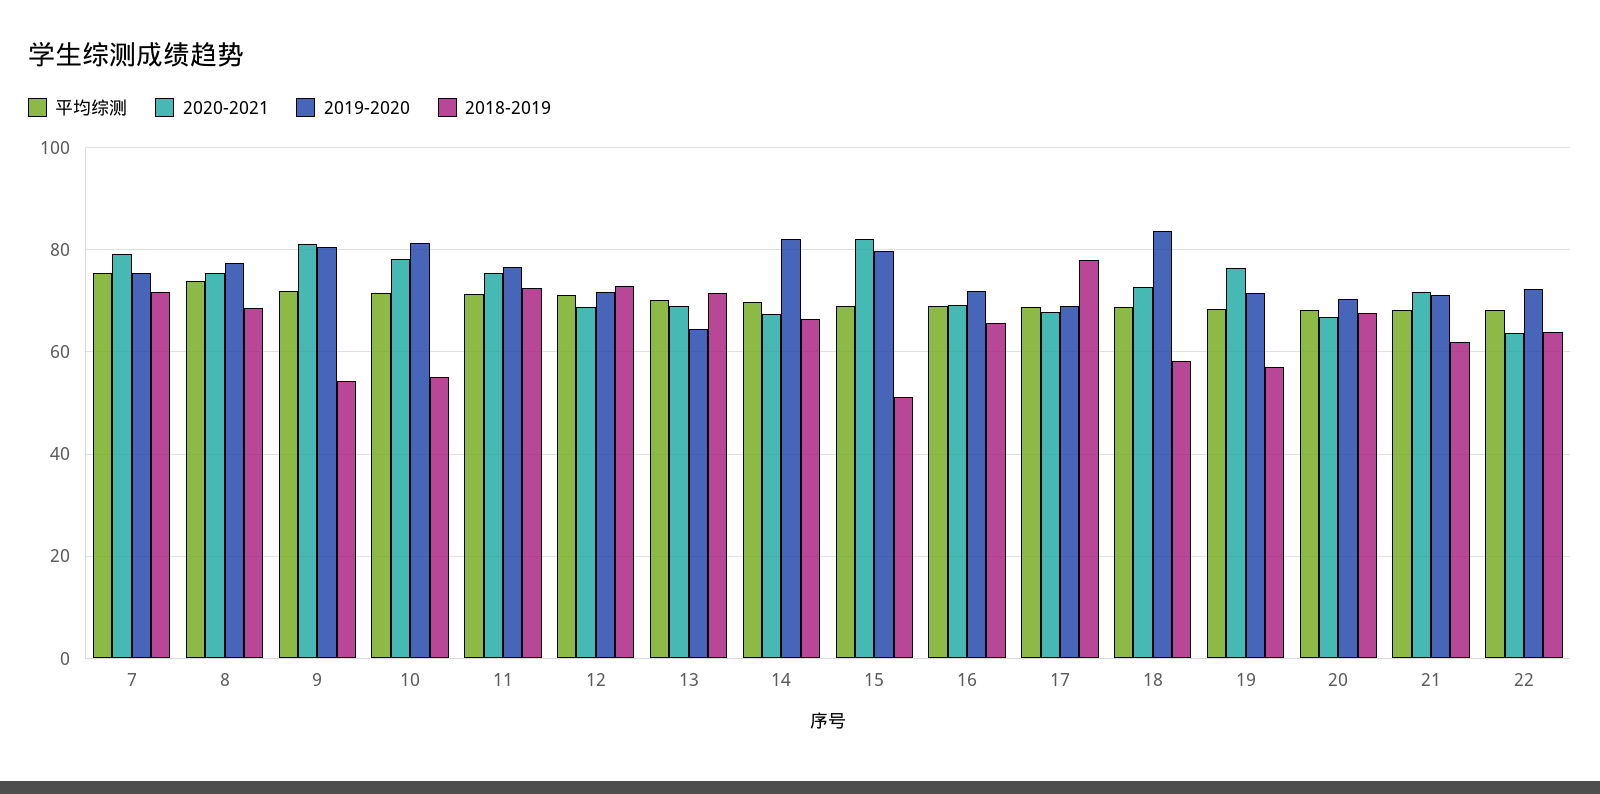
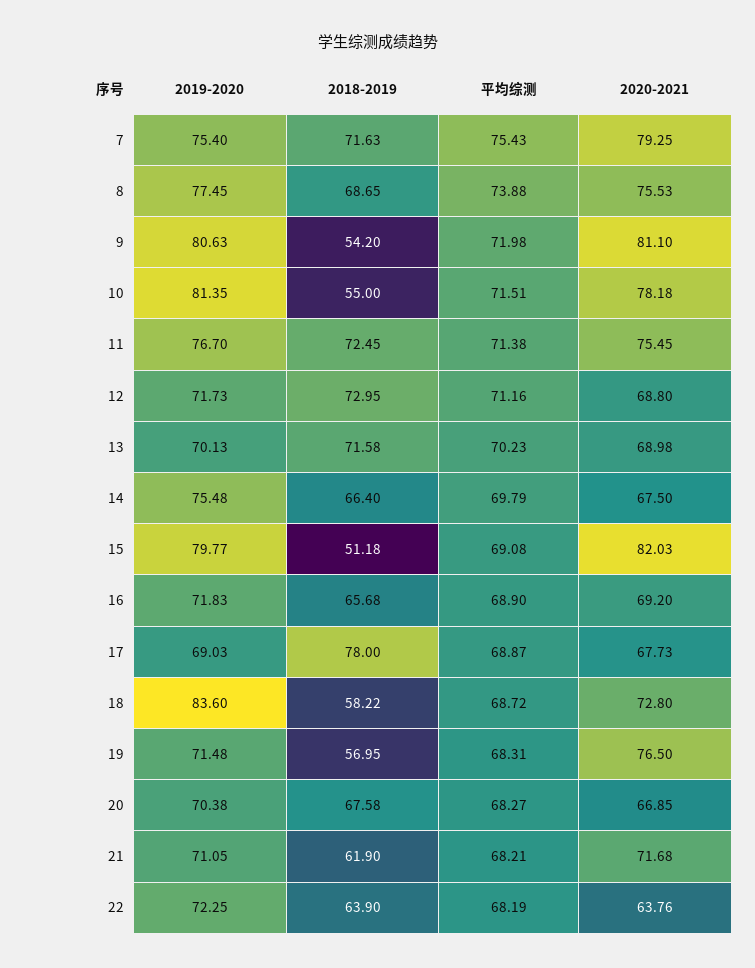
  {
    "平均综测": {
      "7": 75.43,
      "8": 73.88,
      "9": 71.98,
      "10": 71.51,
      "11": 71.38,
      "12": 71.16,
      "13": 70.23,
      "14": 69.79,
      "15": 69.08,
      "16": 68.9,
      "17": 68.87,
      "18": 68.72,
      "19": 68.31,
      "20": 68.27,
      "21": 68.21,
      "22": 68.19
    },
    "2020-2021": {
      "7": 79.25,
      "8": 75.53,
      "9": 81.1,
      "10": 78.18,
      "11": 75.45,
      "12": 68.8,
      "13": 68.98,
      "14": 67.5,
      "15": 82.03,
      "16": 69.2,
      "17": 67.73,
      "18": 72.8,
      "19": 76.5,
      "20": 66.85,
      "21": 71.68,
      "22": 63.76
    },
    "2019-2020": {
      "7": 75.4,
      "8": 77.45,
      "9": 80.63,
      "10": 81.35,
      "11": 76.7,
      "12": 71.73,
-     "13": 64,
+     "13": 70.13,
-     "14": 82,
+     "14": 75.48,
      "15": 79.77,
      "16": 71.83,
      "17": 69.03,
      "18": 83.6,
      "19": 71.48,
      "20": 70.38,
      "21": 71.05,
      "22": 72.25
    },
    "2018-2019": {
      "7": 71.63,
      "8": 68.65,
      "9": 54.2,
      "10": 55,
      "11": 72.45,
      "12": 72.95,
      "13": 71.58,
      "14": 66.4,
      "15": 51.18,
      "16": 65.68,
      "17": 78,
      "18": 58.22,
      "19": 56.95,
      "20": 67.58,
      "21": 61.9,
      "22": 63.9
    }
  }

